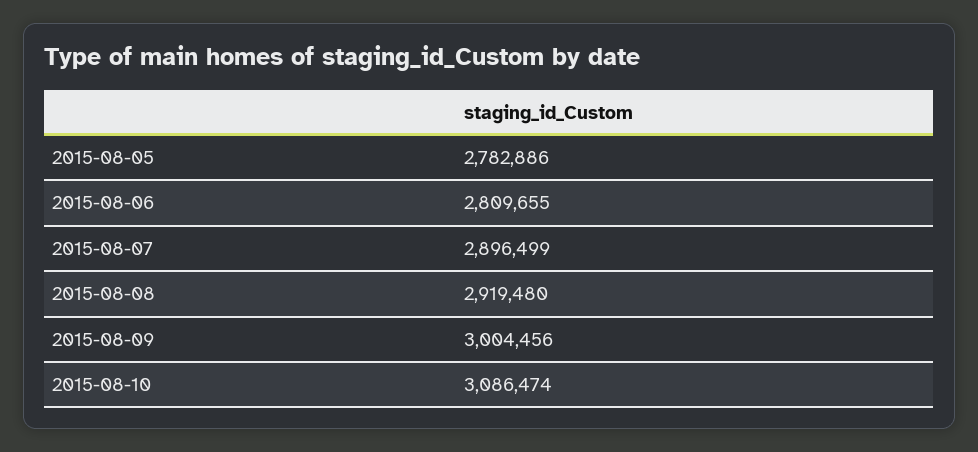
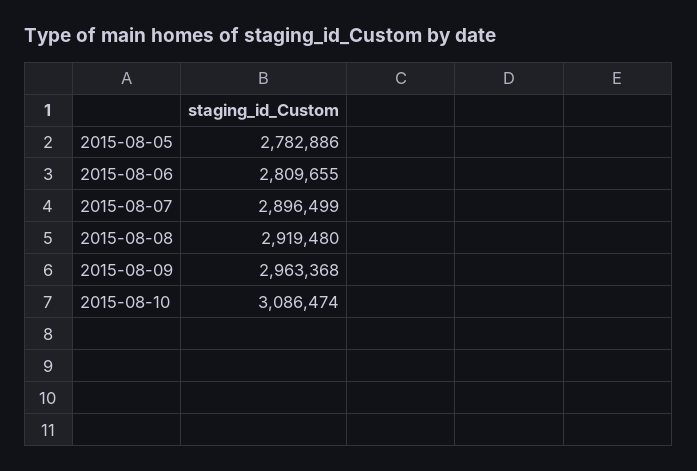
  {
    "2015-08-05": 2782886,
    "2015-08-06": 2809655,
    "2015-08-07": 2896499,
    "2015-08-08": 2919480,
-   "2015-08-09": 3004456,
+   "2015-08-09": 2963368,
    "2015-08-10": 3086474
  }

